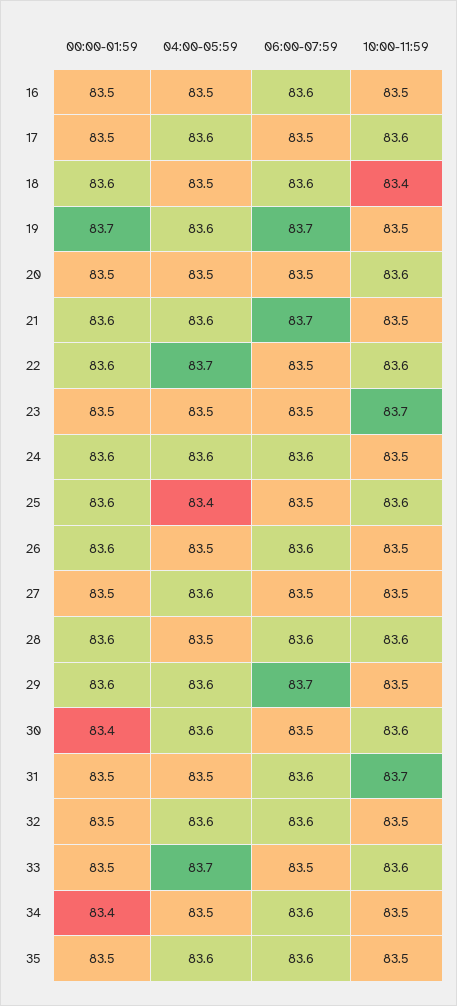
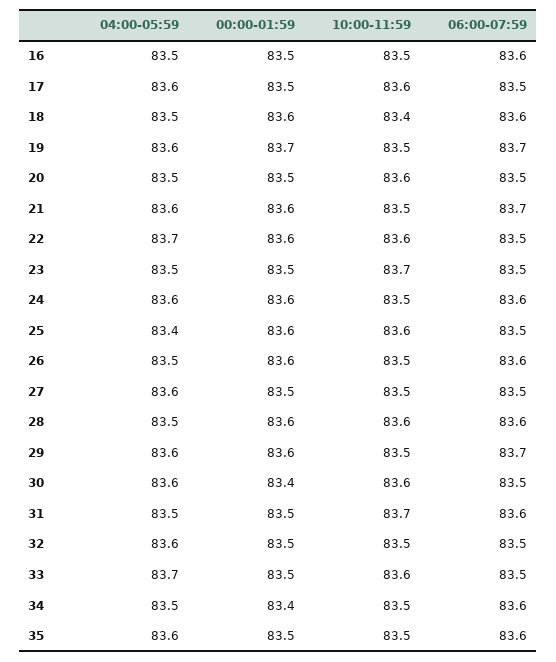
  {
    "00:00-01:59": {
      "16": 83.5,
      "17": 83.5,
      "18": 83.6,
      "19": 83.7,
      "20": 83.5,
      "21": 83.6,
      "22": 83.6,
      "23": 83.5,
      "24": 83.6,
      "25": 83.6,
      "26": 83.6,
      "27": 83.5,
      "28": 83.6,
      "29": 83.6,
      "30": 83.4,
      "31": 83.5,
      "32": 83.5,
      "33": 83.5,
      "34": 83.4,
      "35": 83.5
    },
    "04:00-05:59": {
      "16": 83.5,
      "17": 83.6,
      "18": 83.5,
      "19": 83.6,
      "20": 83.5,
      "21": 83.6,
      "22": 83.7,
      "23": 83.5,
      "24": 83.6,
      "25": 83.4,
      "26": 83.5,
      "27": 83.6,
      "28": 83.5,
      "29": 83.6,
      "30": 83.6,
      "31": 83.5,
      "32": 83.6,
      "33": 83.7,
      "34": 83.5,
      "35": 83.6
    },
    "06:00-07:59": {
      "16": 83.6,
      "17": 83.5,
      "18": 83.6,
      "19": 83.7,
      "20": 83.5,
      "21": 83.7,
      "22": 83.5,
      "23": 83.5,
      "24": 83.6,
      "25": 83.5,
      "26": 83.6,
      "27": 83.5,
      "28": 83.6,
      "29": 83.7,
      "30": 83.5,
      "31": 83.6,
-     "32": 83.6,
+     "32": 83.5,
      "33": 83.5,
      "34": 83.6,
      "35": 83.6
    },
    "10:00-11:59": {
      "16": 83.5,
      "17": 83.6,
      "18": 83.4,
      "19": 83.5,
      "20": 83.6,
      "21": 83.5,
      "22": 83.6,
      "23": 83.7,
      "24": 83.5,
      "25": 83.6,
      "26": 83.5,
      "27": 83.5,
      "28": 83.6,
      "29": 83.5,
      "30": 83.6,
      "31": 83.7,
      "32": 83.5,
      "33": 83.6,
      "34": 83.5,
      "35": 83.5
    }
  }

